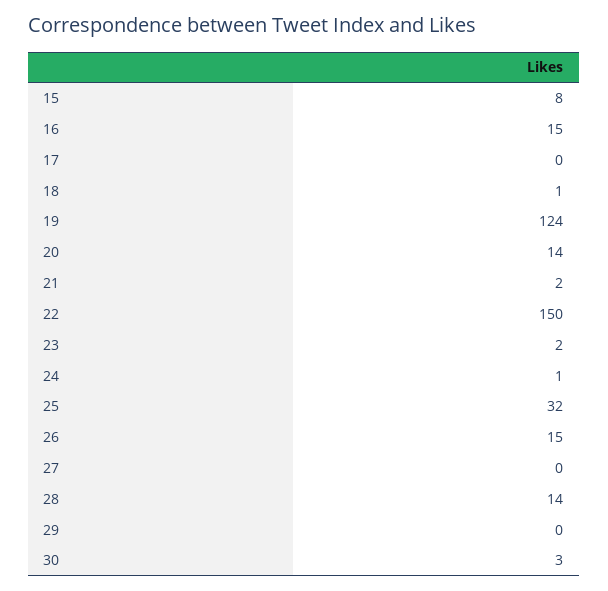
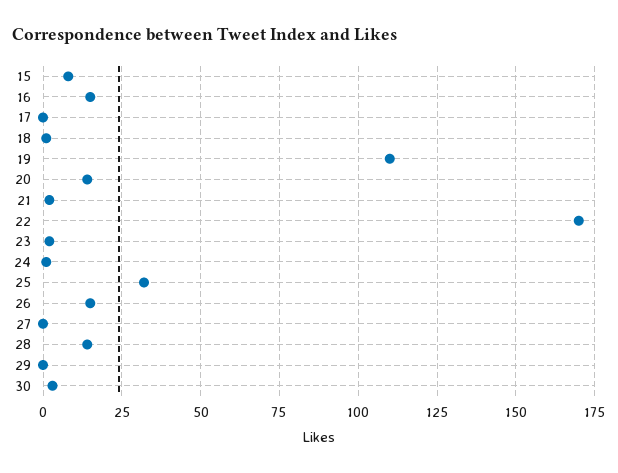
  {
    "15": 8,
    "16": 15,
    "17": 0,
    "18": 1,
-   "19": 124,
+   "19": 110,
    "20": 14,
    "21": 2,
-   "22": 150,
+   "22": 170,
    "23": 2,
    "24": 1,
    "25": 32,
    "26": 15,
    "27": 0,
    "28": 14,
    "29": 0,
    "30": 3
  }

